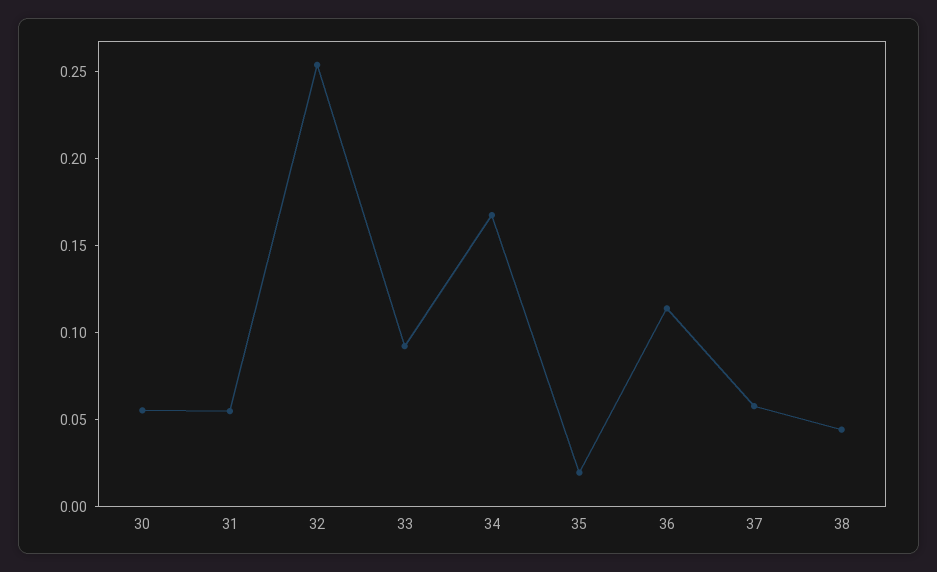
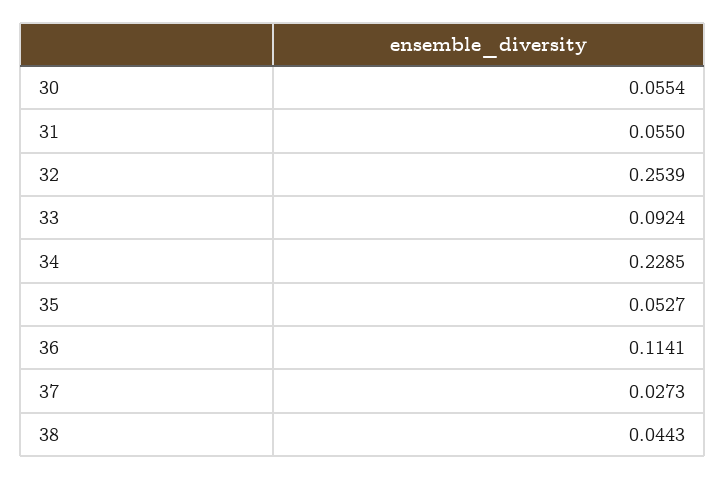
  {
    "30": 0.0554,
    "31": 0.055,
    "32": 0.2539,
    "33": 0.0924,
-   "34": 0.17,
+   "34": 0.2285,
-   "35": 0.02,
+   "35": 0.0527,
    "36": 0.1141,
-   "37": 0.06,
+   "37": 0.0273,
    "38": 0.0443
  }

